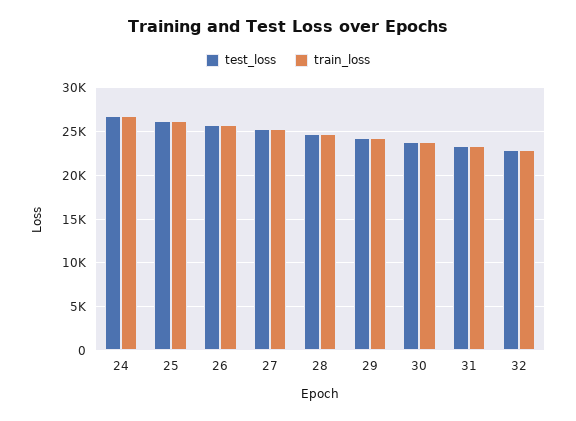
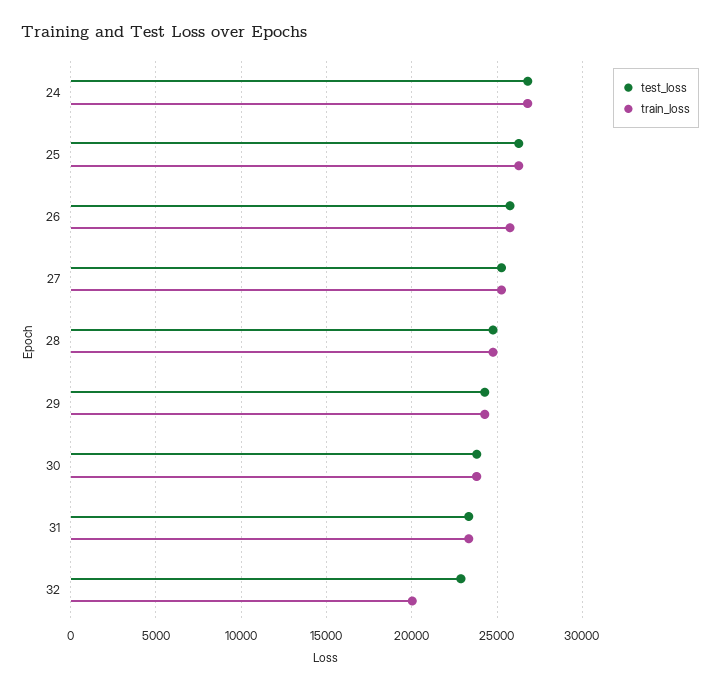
  {
    "test_loss": {
      "24": 27000,
      "25": 26500,
      "26": 26000,
      "27": 25500,
      "28": 25000,
      "29": 24500,
      "30": 24000,
      "31": 23500,
      "32": 23000
    },
    "train_loss": {
      "24": 27000,
      "25": 26500,
      "26": 26000,
      "27": 25500,
      "28": 25000,
      "29": 24500,
      "30": 24000,
      "31": 23500,
-     "32": 23000
+     "32": 20000
    }
  }

